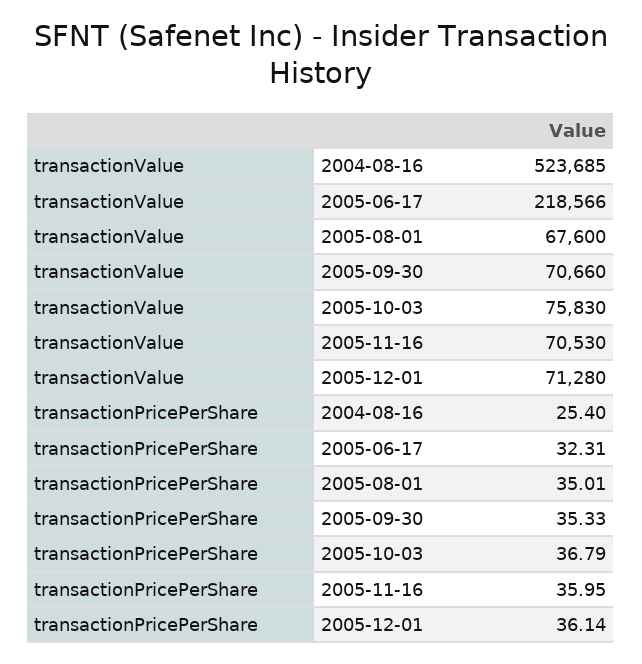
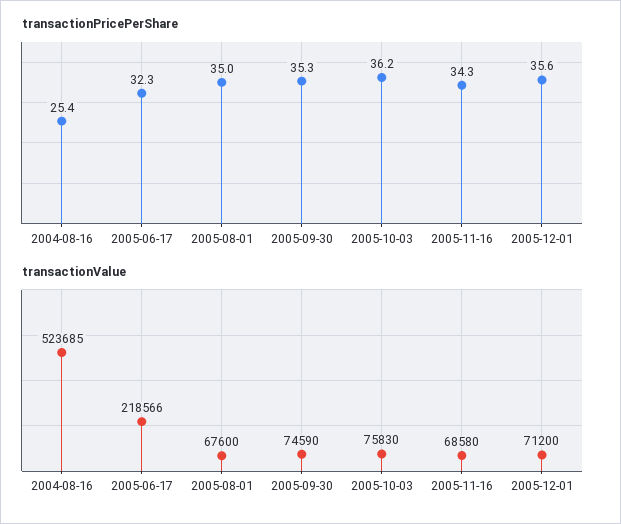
  {
    "transactionValue": {
      "2004-08-16": 523685,
      "2005-06-17": 218566,
      "2005-08-01": 67600,
-     "2005-09-30": 70660,
+     "2005-09-30": 74590,
      "2005-10-03": 75830,
-     "2005-11-16": 70530,
+     "2005-11-16": 68580,
-     "2005-12-01": 71280
+     "2005-12-01": 71200
    },
    "transactionPricePerShare": {
      "2004-08-16": 25.4,
      "2005-06-17": 32.31,
      "2005-08-01": 35.01,
      "2005-09-30": 35.33,
-     "2005-10-03": 36.79,
+     "2005-10-03": 36.2,
-     "2005-11-16": 35.95,
+     "2005-11-16": 34.3,
-     "2005-12-01": 36.14
+     "2005-12-01": 35.6
    }
  }

